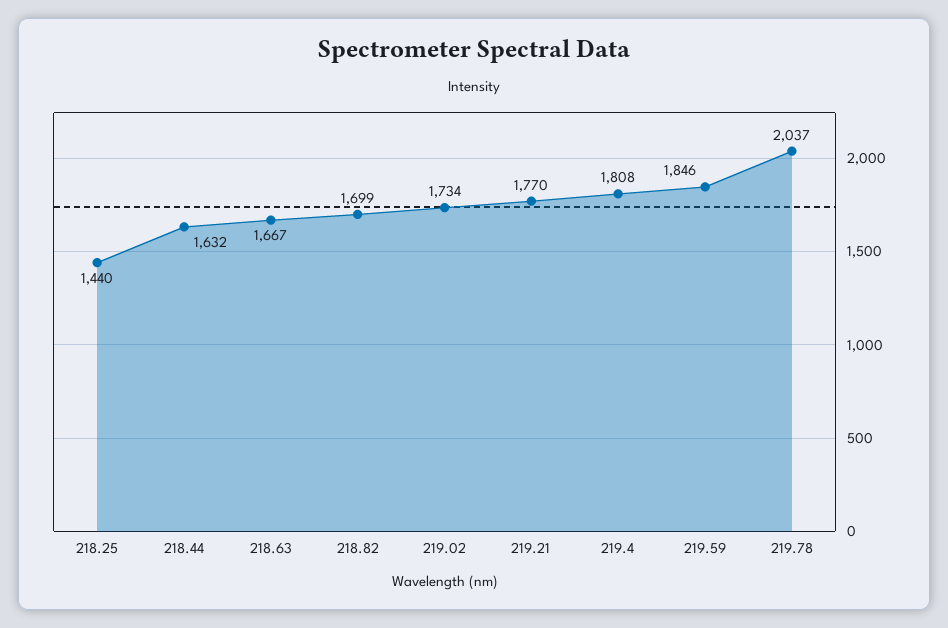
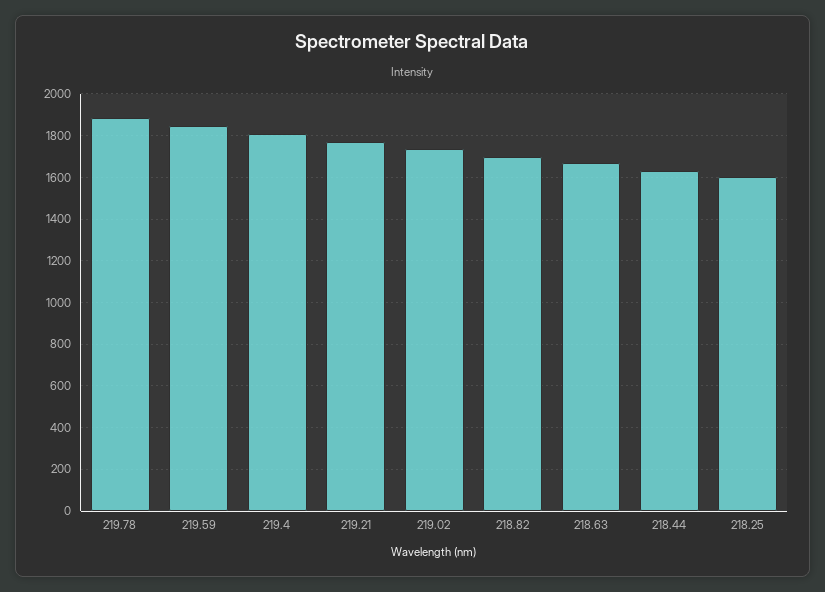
  {
-   "218.25": 1440,
+   "218.25": 1600,
    "218.44": 1632,
    "218.63": 1667,
    "218.82": 1699,
    "219.02": 1734,
    "219.21": 1770,
    "219.4": 1808,
    "219.59": 1846,
-   "219.78": 2037
+   "219.78": 1900
  }

